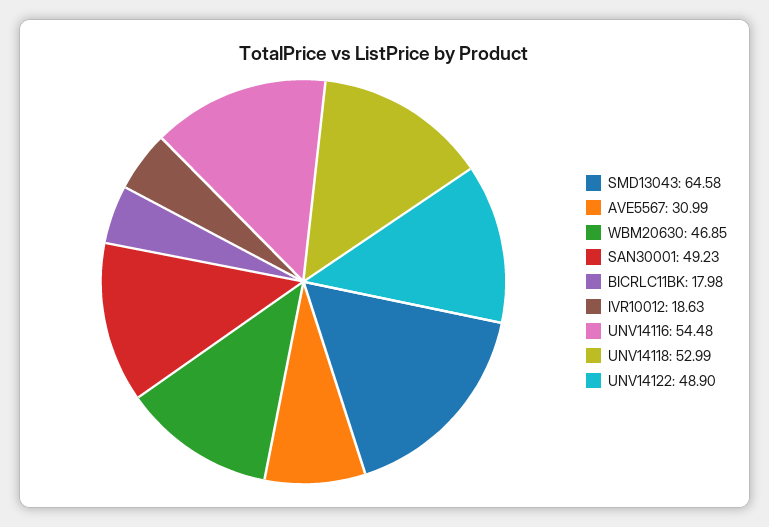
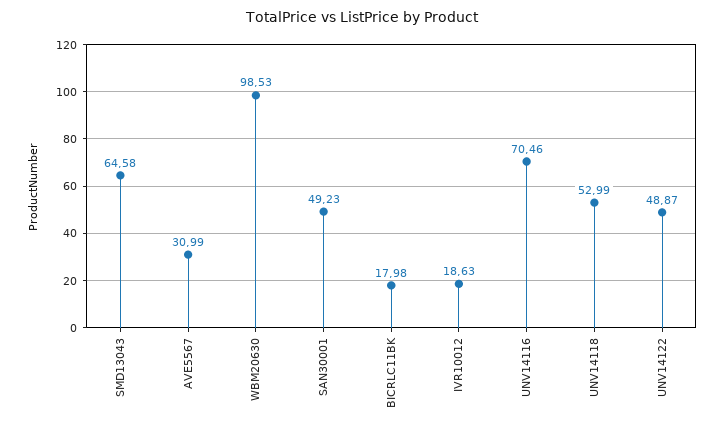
  {
    "SMD13043": 64.58,
    "AVE5567": 30.99,
-   "WBM20630": 46.85,
+   "WBM20630": 98.53,
    "SAN30001": 49.23,
    "BICRLC11BK": 17.98,
    "IVR10012": 18.63,
-   "UNV14116": 54.48,
+   "UNV14116": 70.46,
    "UNV14118": 52.99,
-   "UNV14122": 48.9
+   "UNV14122": 48.87
  }

